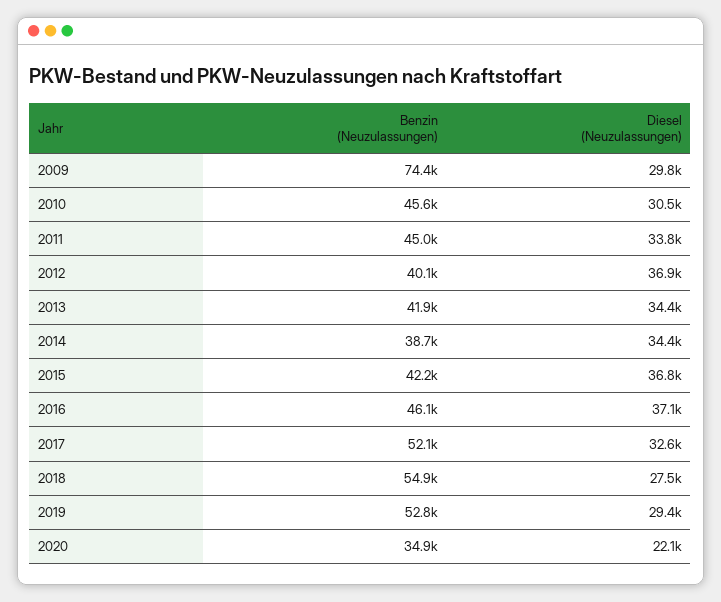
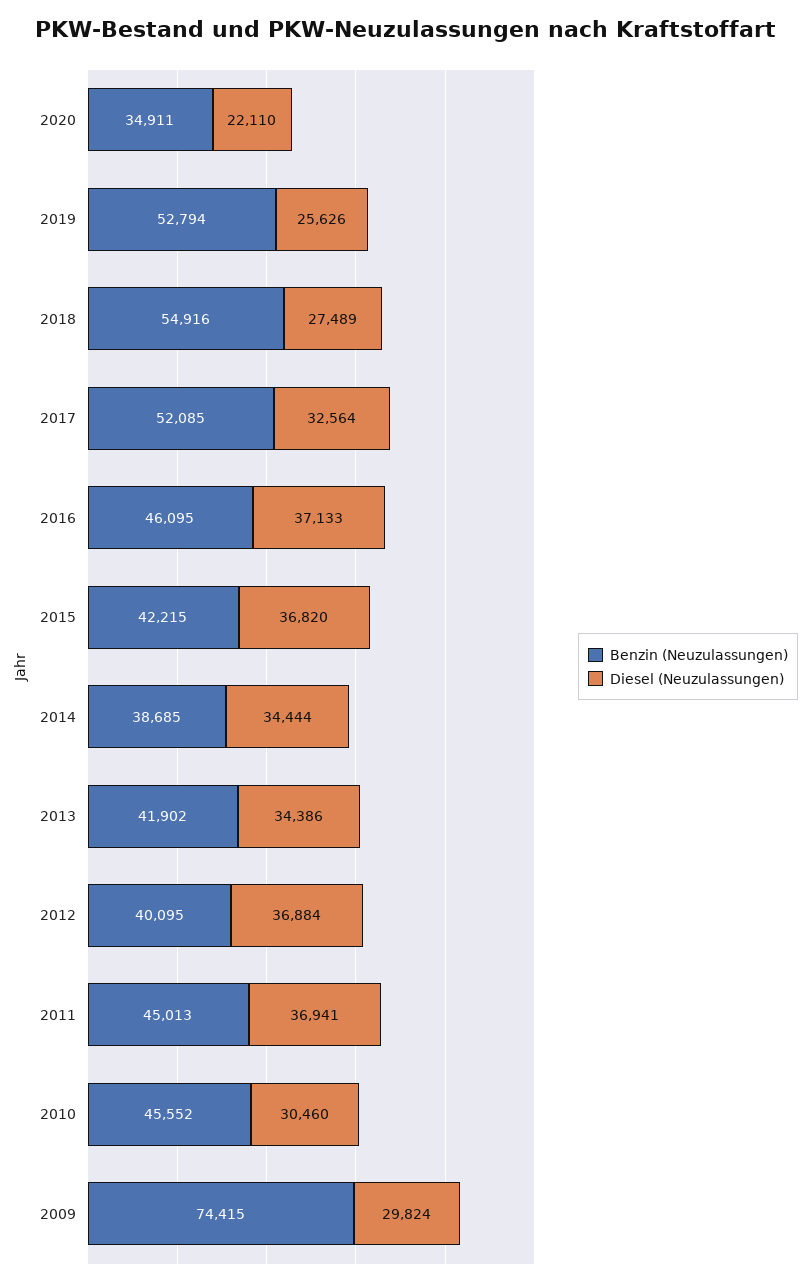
  {
    "Benzin (Neuzulassungen)": {
      "2009": 74415,
      "2010": 45552,
      "2011": 45013,
      "2012": 40095,
      "2013": 41902,
      "2014": 38685,
      "2015": 42215,
      "2016": 46095,
      "2017": 52085,
      "2018": 54916,
      "2019": 52794,
      "2020": 34911
    },
    "Diesel (Neuzulassungen)": {
      "2009": 29824,
      "2010": 30460,
-     "2011": 33800,
+     "2011": 36941,
      "2012": 36884,
      "2013": 34386,
      "2014": 34444,
      "2015": 36820,
      "2016": 37133,
      "2017": 32564,
      "2018": 27489,
-     "2019": 29400,
+     "2019": 25626,
      "2020": 22110
    }
  }

